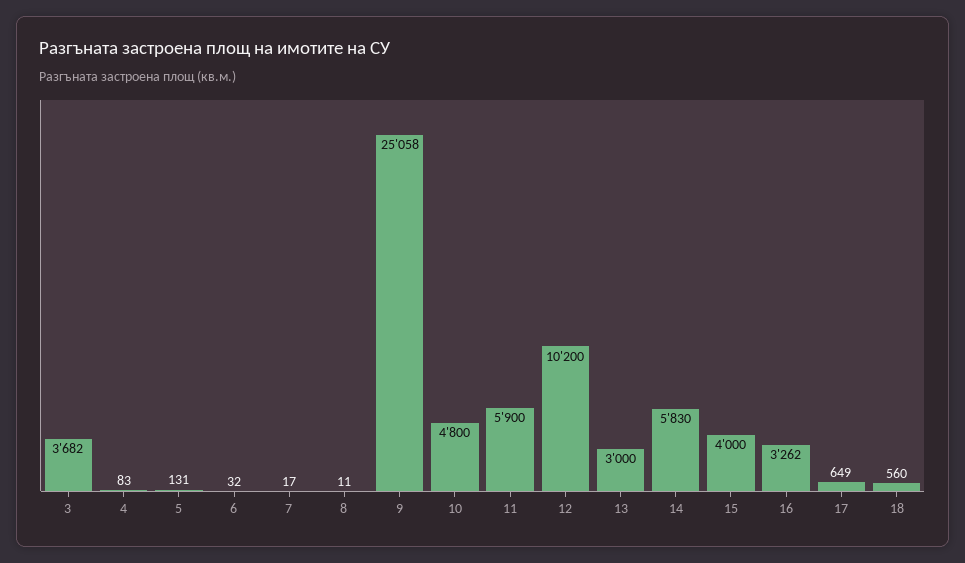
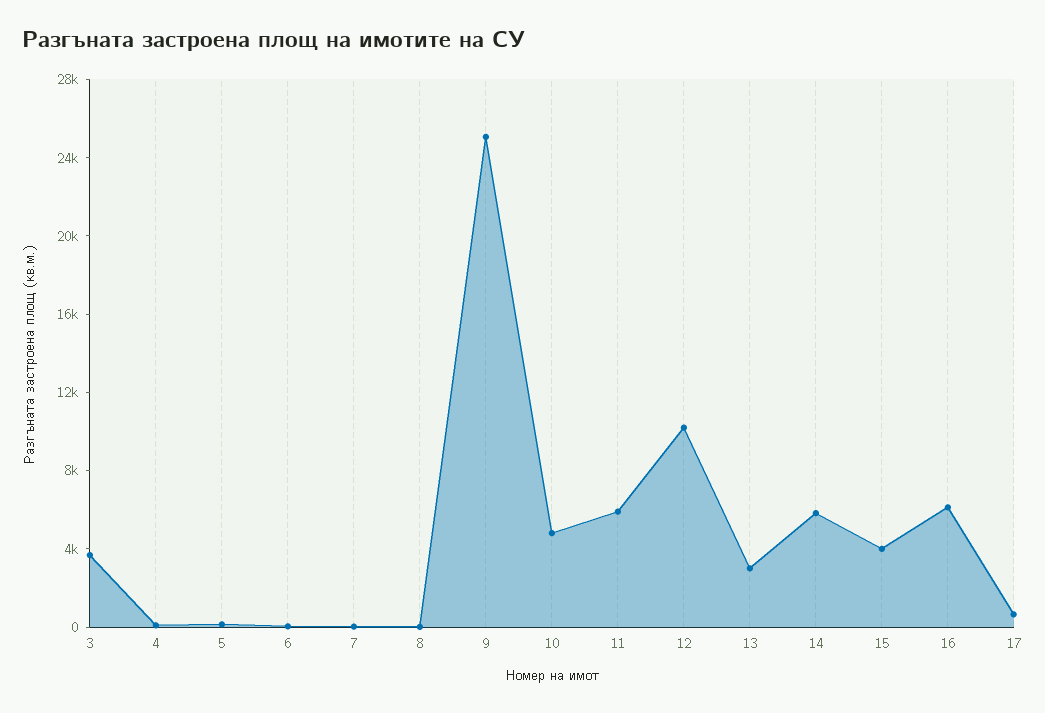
  {
    "3": 3682,
    "4": 83,
    "5": 131,
    "6": 32,
    "7": 17,
    "8": 11,
    "9": 25058,
    "10": 4800,
    "11": 5900,
    "12": 10200,
    "13": 3000,
    "14": 5830,
    "15": 4000,
-   "16": 3262,
+   "16": 6000,
-   "17": 649,
+   "17": 649
-   "18": 560
  }

